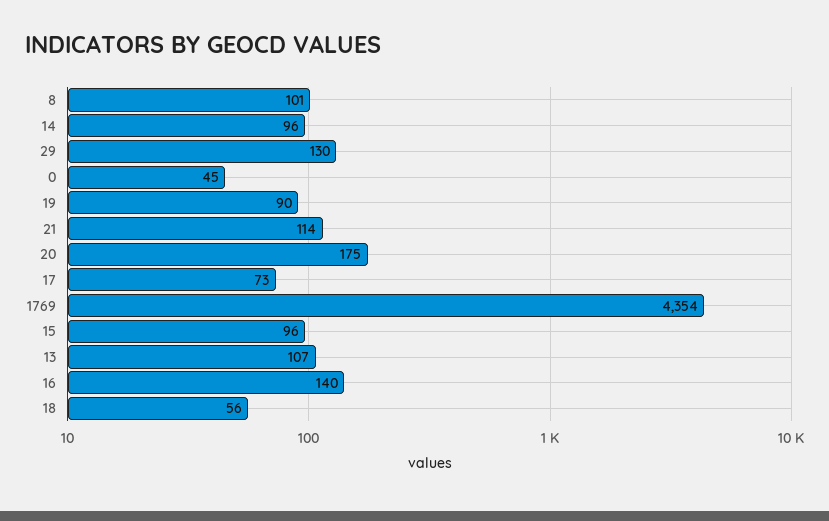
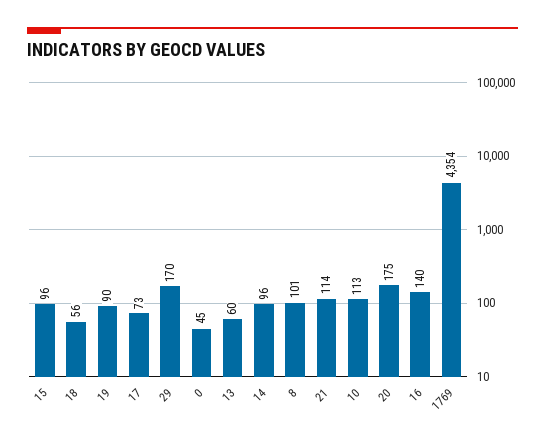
  {
    "8": 101,
    "14": 96,
-   "29": 130,
+   "29": 170,
    "0": 45,
    "19": 90,
    "21": 114,
    "20": 175,
    "17": 73,
    "1769": 4354,
    "15": 96,
-   "13": 107,
+   "13": 60,
    "16": 140,
-   "18": 56
+   "18": 56,
+   "10": 113
  }

